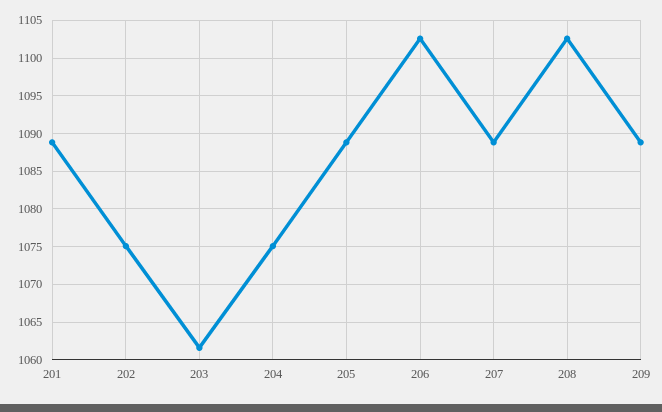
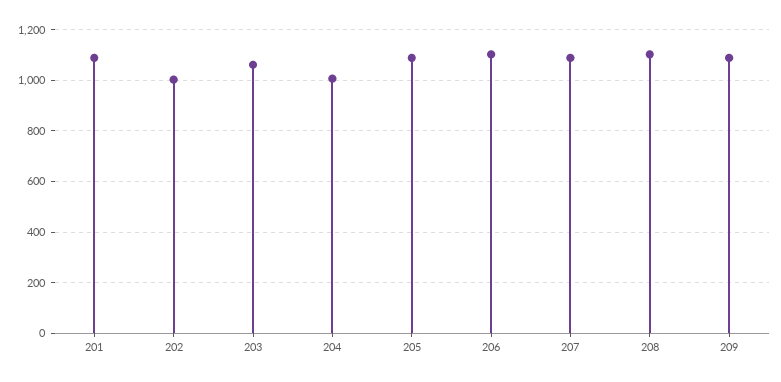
  {
    "201": 1089,
-   "202": 1075,
+   "202": 1000,
    "203": 1062,
-   "204": 1075,
+   "204": 1000,
    "205": 1089,
    "206": 1103,
    "207": 1089,
    "208": 1103,
    "209": 1089
  }

